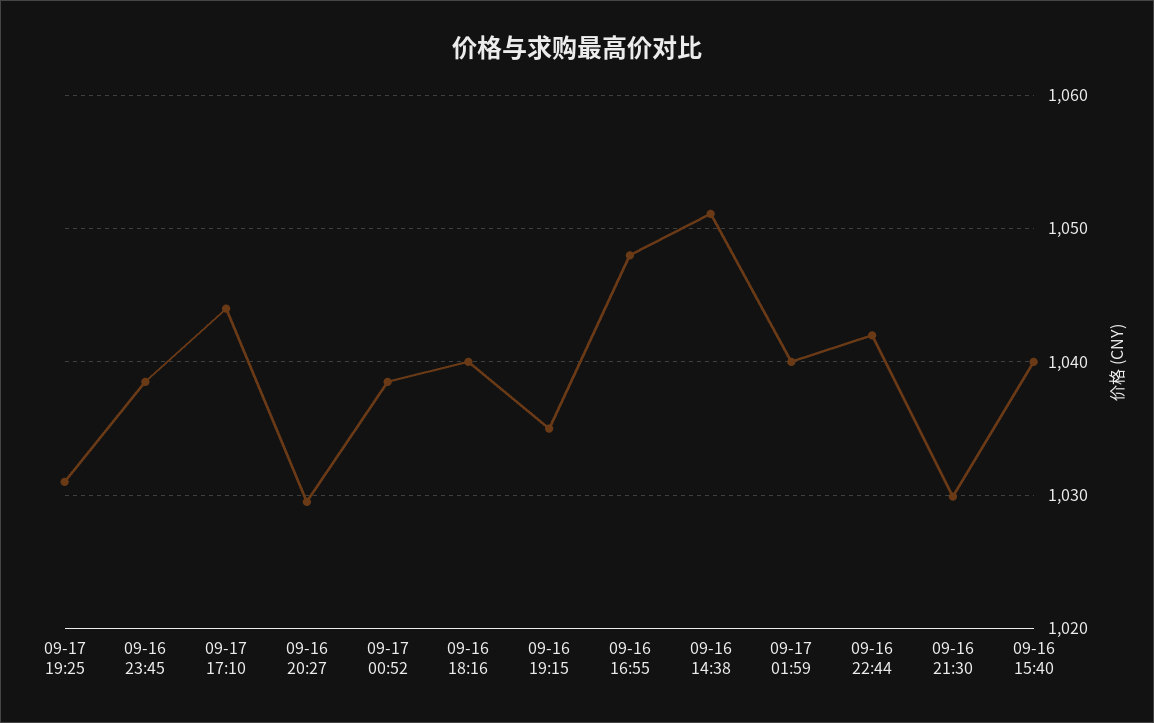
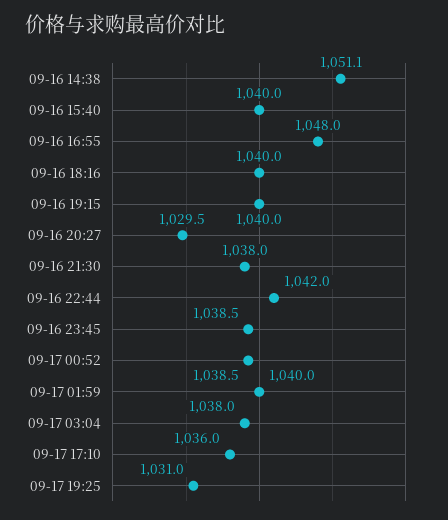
  {
    "09-17 19:25": 1031,
    "09-16 23:45": 1038.5,
-   "09-17 17:10": 1044,
+   "09-17 17:10": 1036,
    "09-16 20:27": 1029.5,
    "09-17 00:52": 1038.5,
    "09-16 18:16": 1040,
-   "09-16 19:15": 1035,
+   "09-16 19:15": 1040,
    "09-16 16:55": 1048,
    "09-16 14:38": 1051.1,
    "09-17 01:59": 1040,
    "09-16 22:44": 1042,
-   "09-16 21:30": 1030,
+   "09-16 21:30": 1038,
-   "09-16 15:40": 1040
+   "09-16 15:40": 1040,
+   "09-17 03:04": 1038
  }

